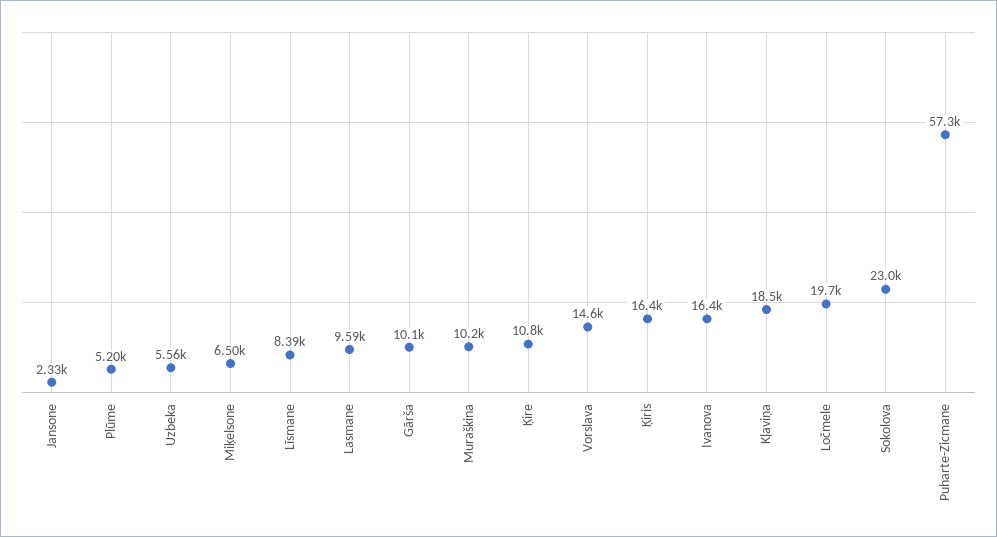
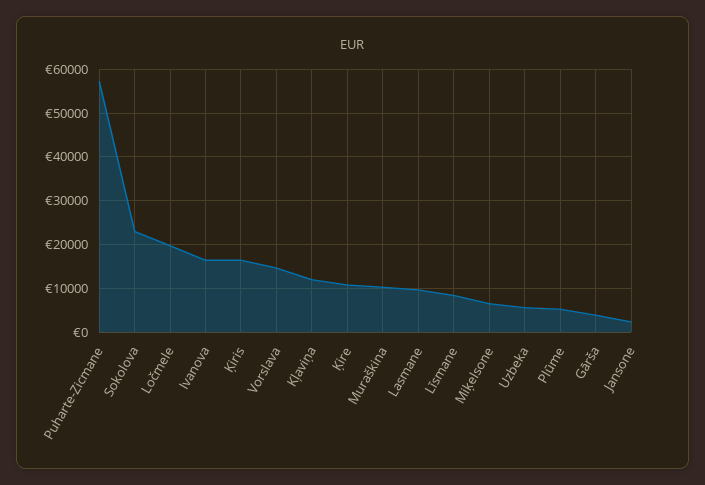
  {
    "Jansone": 2330,
    "Plūme": 5200,
    "Uzbeka": 5560,
    "Miķelsone": 6500,
    "Līsmane": 8390,
    "Lasmane": 9590,
-   "Gārša": 10100,
+   "Gārša": 4000,
    "Muraškina": 10200,
    "Ķire": 10800,
    "Vorslava": 14600,
    "Ķiris": 16400,
    "Ivanova": 16400,
-   "Kļaviņa": 18500,
+   "Kļaviņa": 12000,
    "Ločmele": 19700,
    "Sokolova": 23000,
    "Puharte-Zicmane": 57300
  }

